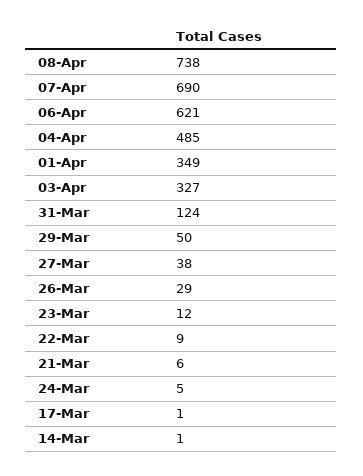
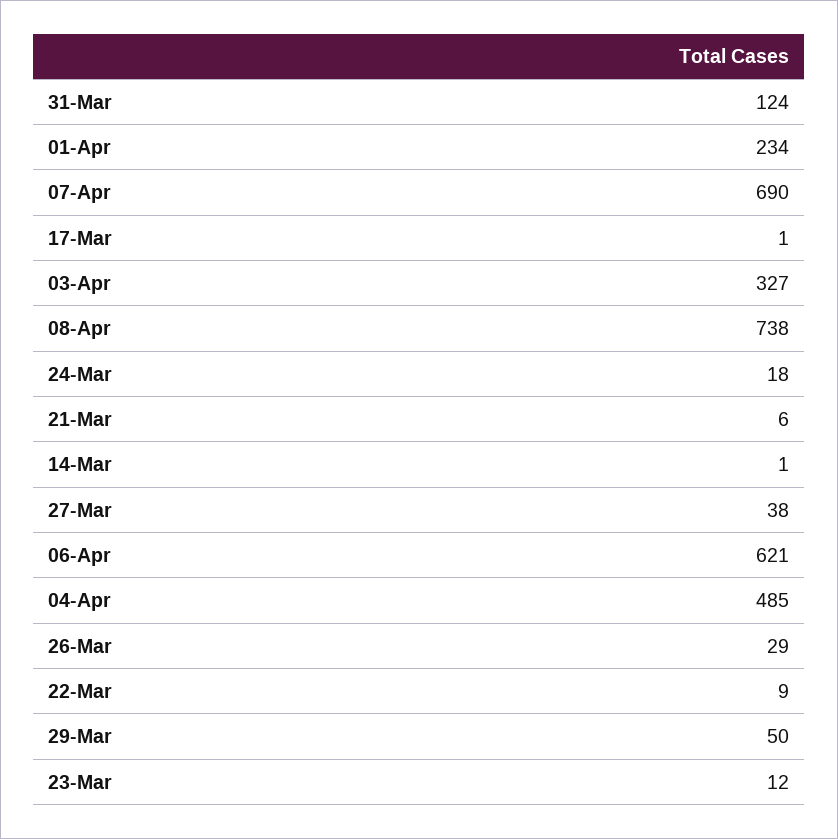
  {
    "08-Apr": 738,
    "07-Apr": 690,
    "06-Apr": 621,
    "04-Apr": 485,
-   "01-Apr": 349,
+   "01-Apr": 234,
    "03-Apr": 327,
    "31-Mar": 124,
    "29-Mar": 50,
    "27-Mar": 38,
    "26-Mar": 29,
    "23-Mar": 12,
    "22-Mar": 9,
    "21-Mar": 6,
-   "24-Mar": 5,
+   "24-Mar": 18,
    "17-Mar": 1,
    "14-Mar": 1
  }

